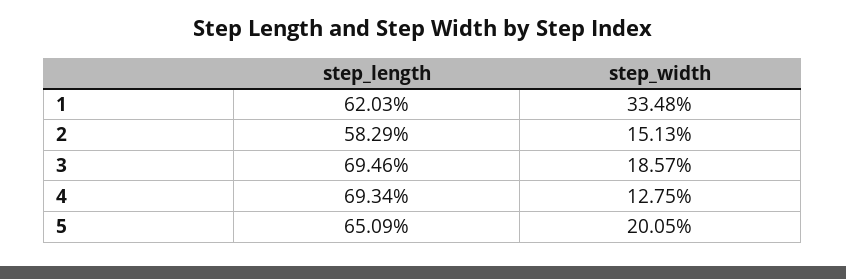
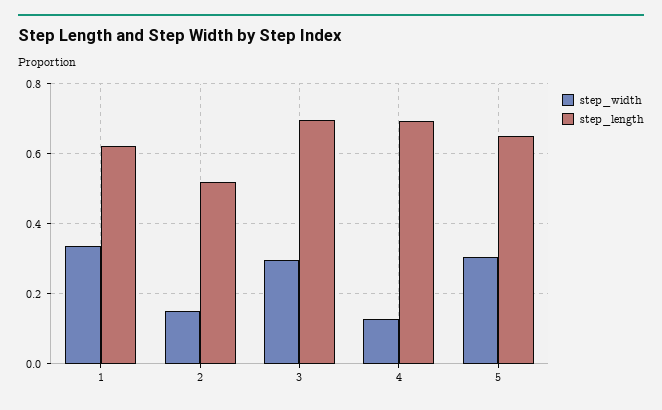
  {
    "step_length": {
      "1": 0.6203,
-     "2": 0.5829,
+     "2": 0.52,
      "3": 0.6946,
      "4": 0.6934,
      "5": 0.6509
    },
    "step_width": {
      "1": 0.3348,
      "2": 0.1513,
-     "3": 0.1857,
+     "3": 0.3,
      "4": 0.1275,
-     "5": 0.2005
+     "5": 0.3
    }
  }

